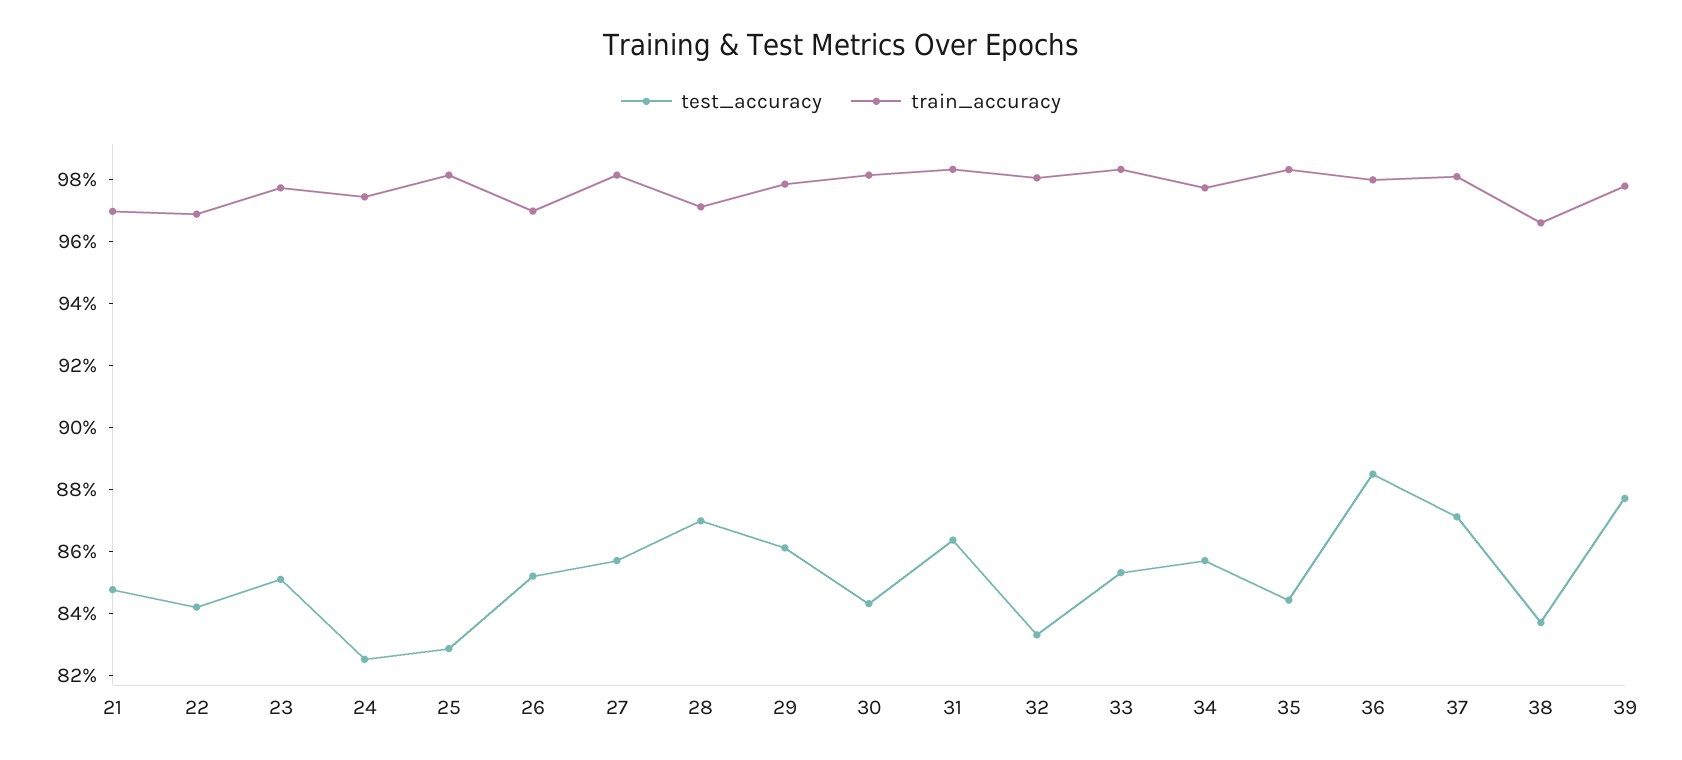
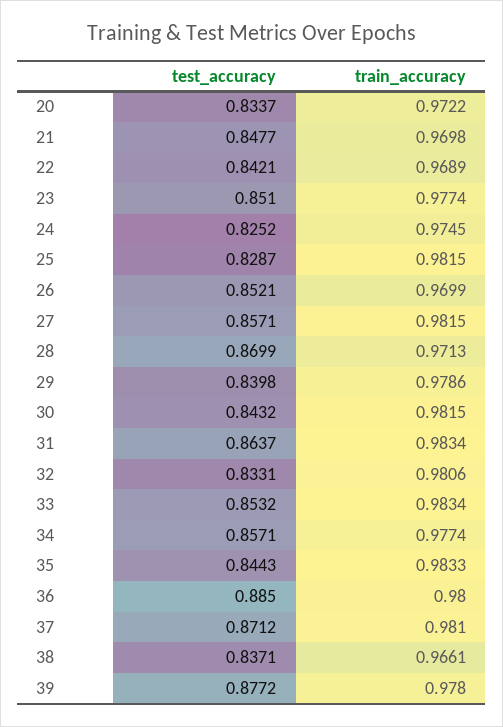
  {
    "test_accuracy": {
      "21": 0.8477,
      "22": 0.8421,
      "23": 0.851,
      "24": 0.8252,
      "25": 0.8287,
      "26": 0.8521,
      "27": 0.8571,
      "28": 0.8699,
-     "29": 0.86,
+     "29": 0.8398,
      "30": 0.8432,
      "31": 0.8637,
      "32": 0.8331,
      "33": 0.8532,
      "34": 0.8571,
      "35": 0.8443,
      "36": 0.885,
      "37": 0.8712,
      "38": 0.8371,
-     "39": 0.8772
+     "39": 0.8772,
+     "20": 0.8337
    },
    "train_accuracy": {
      "21": 0.9698,
      "22": 0.9689,
      "23": 0.9774,
      "24": 0.9745,
      "25": 0.9815,
      "26": 0.9699,
      "27": 0.9815,
      "28": 0.9713,
      "29": 0.9786,
      "30": 0.9815,
      "31": 0.9834,
      "32": 0.9806,
      "33": 0.9834,
      "34": 0.9774,
      "35": 0.9833,
      "36": 0.98,
      "37": 0.981,
      "38": 0.9661,
-     "39": 0.978
+     "39": 0.978,
+     "20": 0.9722
    }
  }

